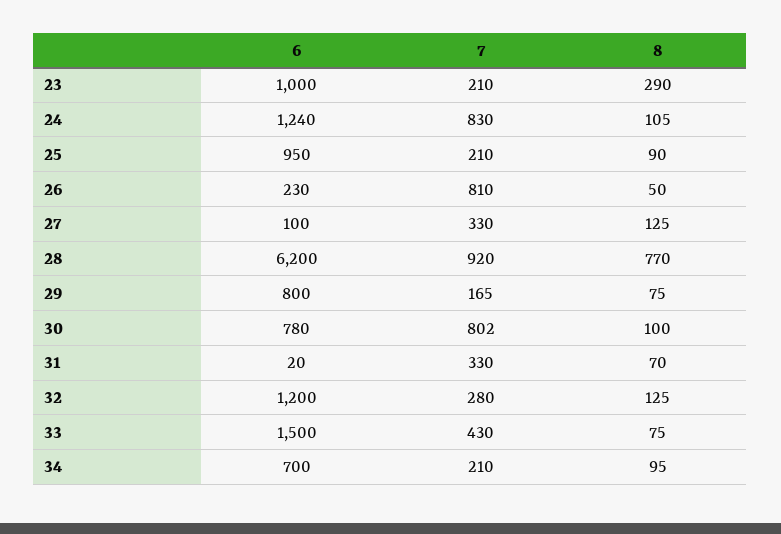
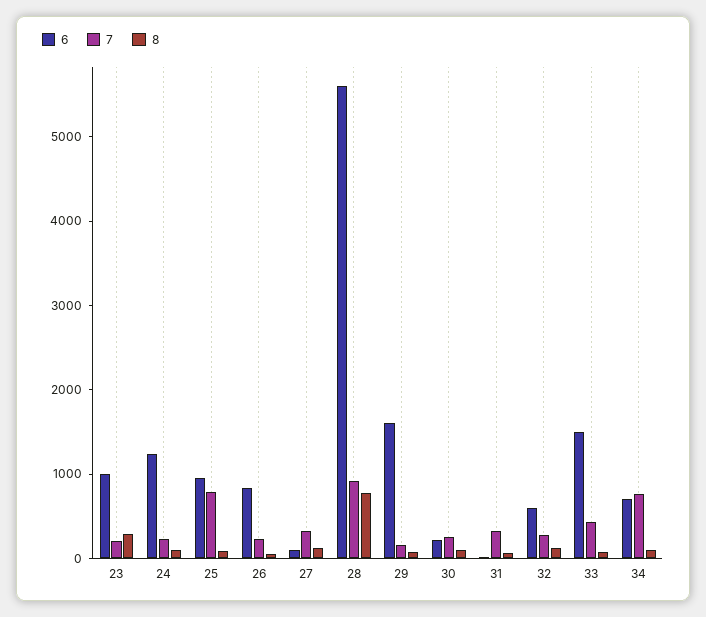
  {
    "6": {
      "23": 1000,
      "24": 1240,
      "25": 950,
-     "26": 230,
+     "26": 800,
      "27": 100,
-     "28": 6200,
+     "28": 5600,
-     "29": 800,
+     "29": 1600,
-     "30": 780,
+     "30": 200,
      "31": 20,
-     "32": 1200,
+     "32": 600,
      "33": 1500,
      "34": 700
    },
    "7": {
      "23": 210,
-     "24": 830,
+     "24": 200,
-     "25": 210,
+     "25": 800,
-     "26": 810,
+     "26": 200,
      "27": 330,
      "28": 920,
      "29": 165,
-     "30": 802,
+     "30": 200,
      "31": 330,
      "32": 280,
      "33": 430,
-     "34": 210
+     "34": 800
    },
    "8": {
      "23": 290,
      "24": 105,
      "25": 90,
      "26": 50,
      "27": 125,
      "28": 770,
      "29": 75,
      "30": 100,
      "31": 70,
      "32": 125,
      "33": 75,
      "34": 95
    }
  }

